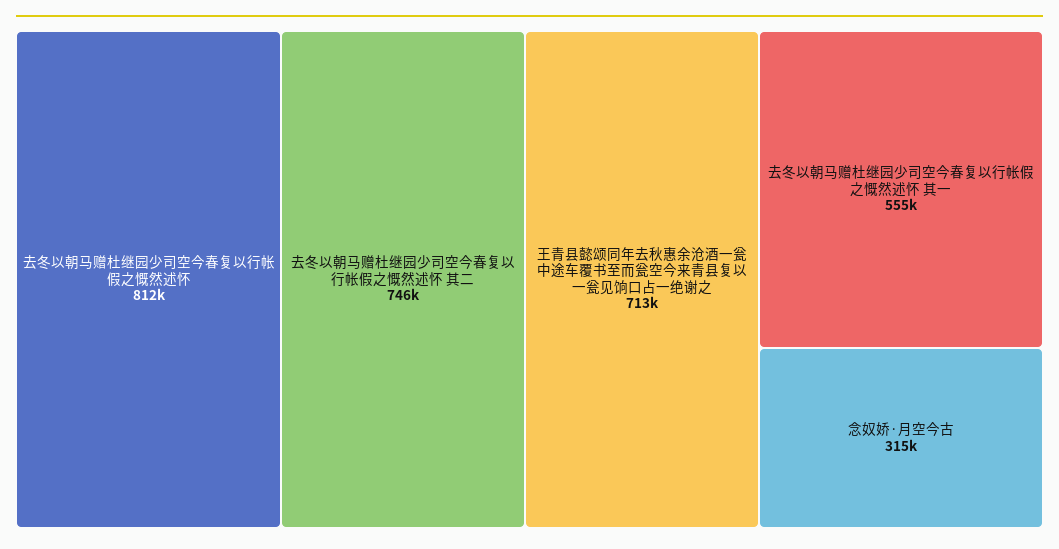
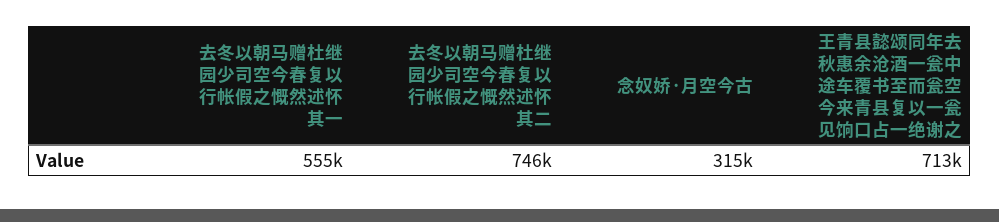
  {
-   "去冬以朝马赠杜继园少司空今春复以行帐假之慨然述怀": 812000,
    "去冬以朝马赠杜继园少司空今春复以行帐假之慨然述怀 其二": 746000,
    "王青县懿颂同年去秋惠余沧酒一瓮中途车覆书至而瓮空今来青县复以一瓮见饷口占一绝谢之": 713000,
    "去冬以朝马赠杜继园少司空今春复以行帐假之慨然述怀 其一": 555000,
    "念奴娇·月空今古": 315000
  }

